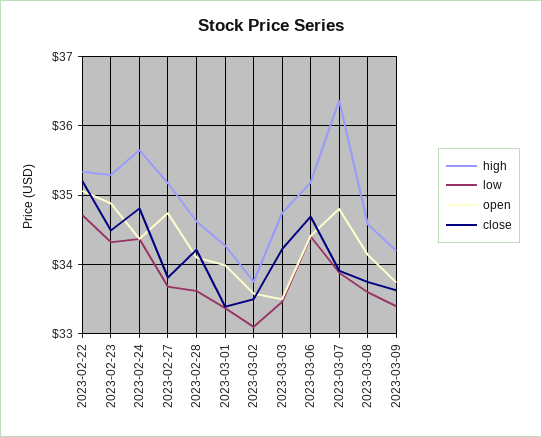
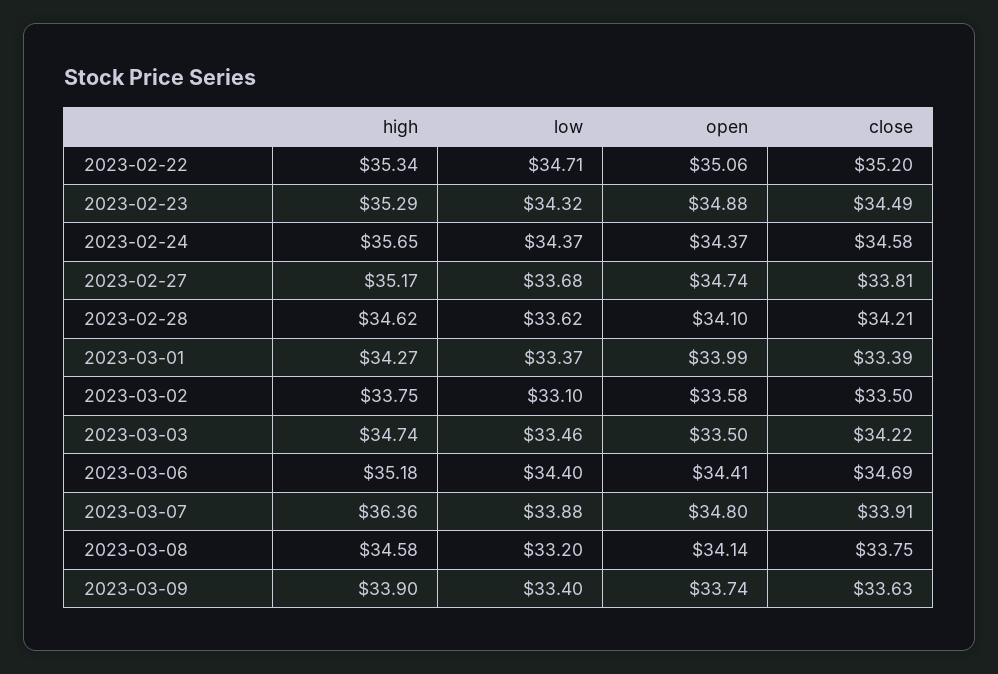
  {
    "high": {
      "2023-02-22": 35.34,
      "2023-02-23": 35.29,
      "2023-02-24": 35.65,
      "2023-02-27": 35.17,
      "2023-02-28": 34.62,
      "2023-03-01": 34.27,
      "2023-03-02": 33.75,
      "2023-03-03": 34.74,
      "2023-03-06": 35.18,
      "2023-03-07": 36.36,
      "2023-03-08": 34.58,
-     "2023-03-09": 34.2
+     "2023-03-09": 33.9
    },
    "low": {
      "2023-02-22": 34.71,
      "2023-02-23": 34.32,
      "2023-02-24": 34.37,
      "2023-02-27": 33.68,
      "2023-02-28": 33.62,
      "2023-03-01": 33.37,
      "2023-03-02": 33.1,
      "2023-03-03": 33.46,
      "2023-03-06": 34.4,
      "2023-03-07": 33.88,
-     "2023-03-08": 33.6,
+     "2023-03-08": 33.2,
      "2023-03-09": 33.4
    },
    "open": {
      "2023-02-22": 35.06,
      "2023-02-23": 34.88,
      "2023-02-24": 34.37,
      "2023-02-27": 34.74,
      "2023-02-28": 34.1,
      "2023-03-01": 33.99,
      "2023-03-02": 33.58,
      "2023-03-03": 33.5,
      "2023-03-06": 34.41,
      "2023-03-07": 34.8,
      "2023-03-08": 34.14,
      "2023-03-09": 33.74
    },
    "close": {
      "2023-02-22": 35.2,
      "2023-02-23": 34.49,
-     "2023-02-24": 34.8,
+     "2023-02-24": 34.58,
      "2023-02-27": 33.81,
      "2023-02-28": 34.21,
      "2023-03-01": 33.39,
      "2023-03-02": 33.5,
      "2023-03-03": 34.22,
      "2023-03-06": 34.69,
      "2023-03-07": 33.91,
      "2023-03-08": 33.75,
      "2023-03-09": 33.63
    }
  }

